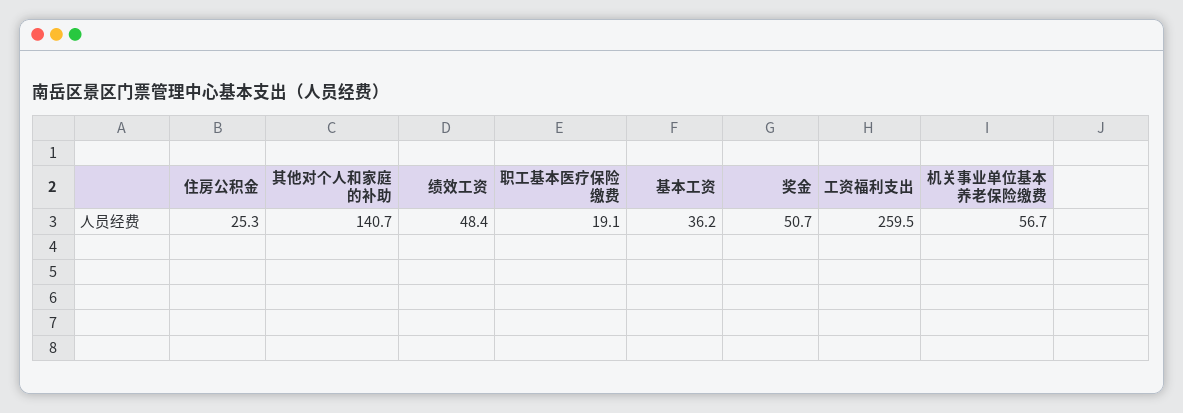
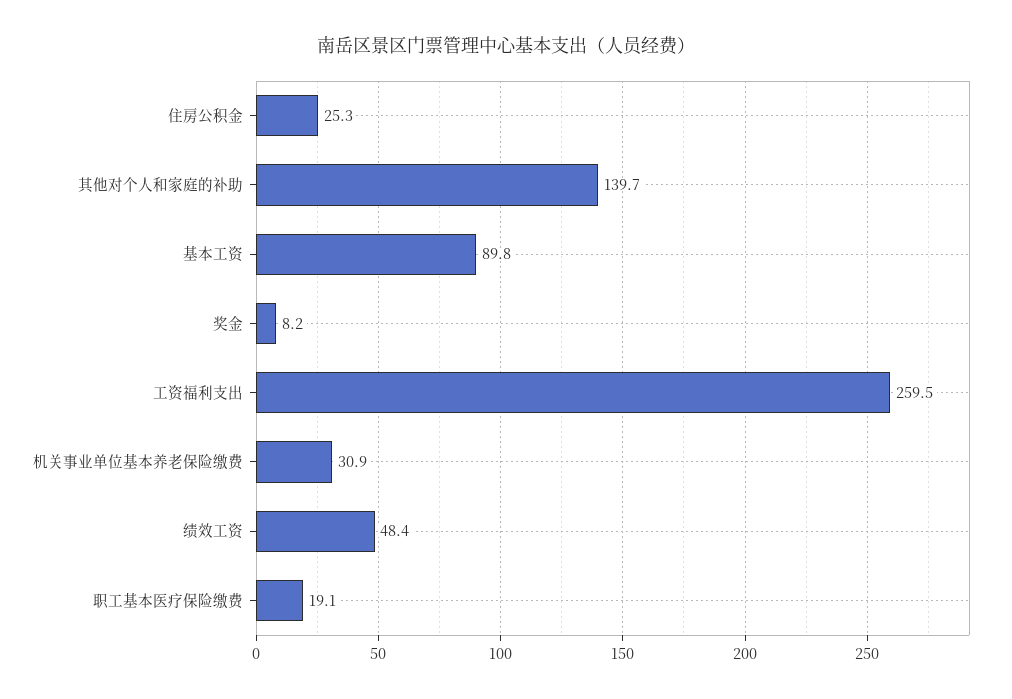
  {
    "住房公积金": 25.3,
-   "其他对个人和家庭的补助": 140.7,
+   "其他对个人和家庭的补助": 139.7,
    "绩效工资": 48.4,
    "职工基本医疗保险缴费": 19.1,
-   "基本工资": 36.2,
+   "基本工资": 89.8,
-   "奖金": 50.7,
+   "奖金": 8.2,
    "工资福利支出": 259.5,
-   "机关事业单位基本养老保险缴费": 56.7
+   "机关事业单位基本养老保险缴费": 30.9
  }

